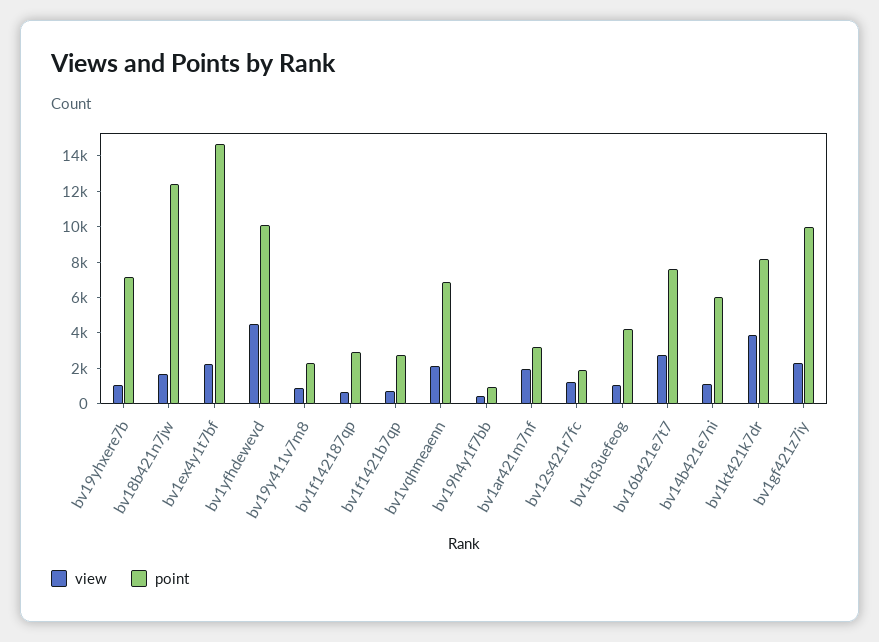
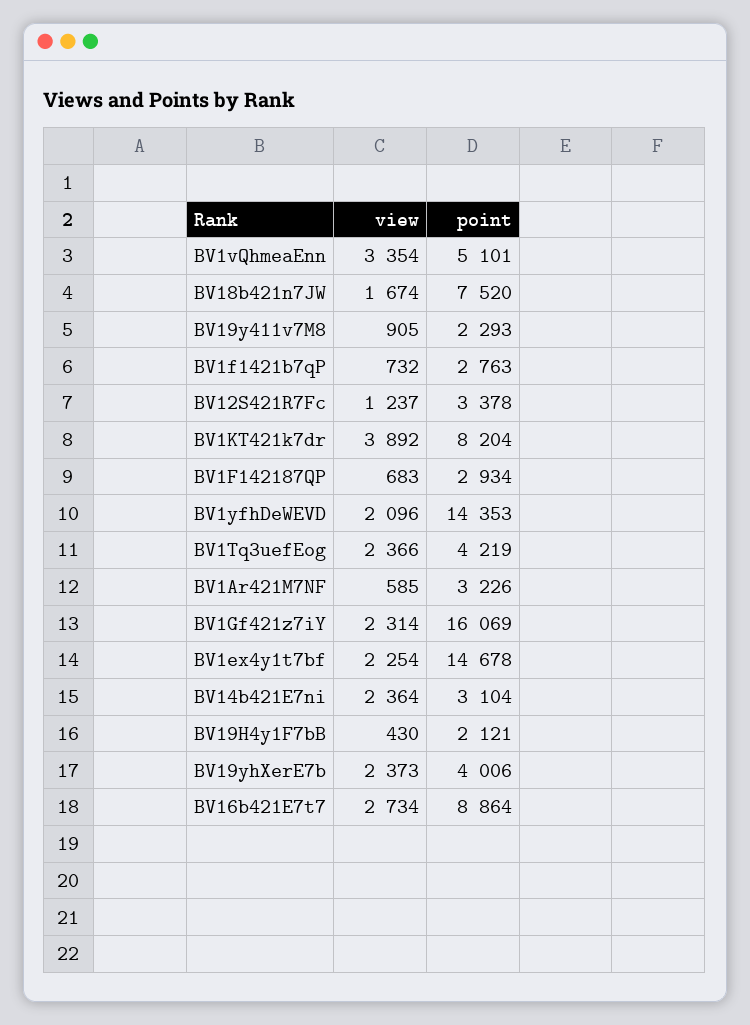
  {
    "view": {
-     "bv19yhxere7b": 1000,
+     "bv19yhxere7b": 2373,
      "bv18b421n7jw": 1674,
      "bv1ex4y1t7bf": 2254,
-     "bv1yfhdewevd": 4500,
+     "bv1yfhdewevd": 2096,
      "bv19y411v7m8": 905,
      "bv1f142187qp": 683,
      "bv1f1421b7qp": 732,
-     "bv1vqhmeaenn": 2000,
+     "bv1vqhmeaenn": 3354,
      "bv19h4y1f7bb": 430,
-     "bv1ar421m7nf": 2000,
+     "bv1ar421m7nf": 585,
      "bv12s421r7fc": 1237,
-     "bv1tq3uefeog": 1000,
+     "bv1tq3uefeog": 2366,
      "bv16b421e7t7": 2734,
-     "bv14b421e7ni": 1000,
+     "bv14b421e7ni": 2364,
      "bv1kt421k7dr": 3892,
      "bv1gf421z7iy": 2314
    },
    "point": {
-     "bv19yhxere7b": 7000,
+     "bv19yhxere7b": 4006,
-     "bv18b421n7jw": 12500,
+     "bv18b421n7jw": 7520,
      "bv1ex4y1t7bf": 14678,
-     "bv1yfhdewevd": 10000,
+     "bv1yfhdewevd": 14353,
      "bv19y411v7m8": 2293,
      "bv1f142187qp": 2934,
      "bv1f1421b7qp": 2763,
-     "bv1vqhmeaenn": 7000,
+     "bv1vqhmeaenn": 5101,
-     "bv19h4y1f7bb": 1000,
+     "bv19h4y1f7bb": 2121,
      "bv1ar421m7nf": 3226,
-     "bv12s421r7fc": 2000,
+     "bv12s421r7fc": 3378,
      "bv1tq3uefeog": 4219,
-     "bv16b421e7t7": 7500,
+     "bv16b421e7t7": 8864,
-     "bv14b421e7ni": 6000,
+     "bv14b421e7ni": 3104,
      "bv1kt421k7dr": 8204,
-     "bv1gf421z7iy": 10000
+     "bv1gf421z7iy": 16069
    }
  }

